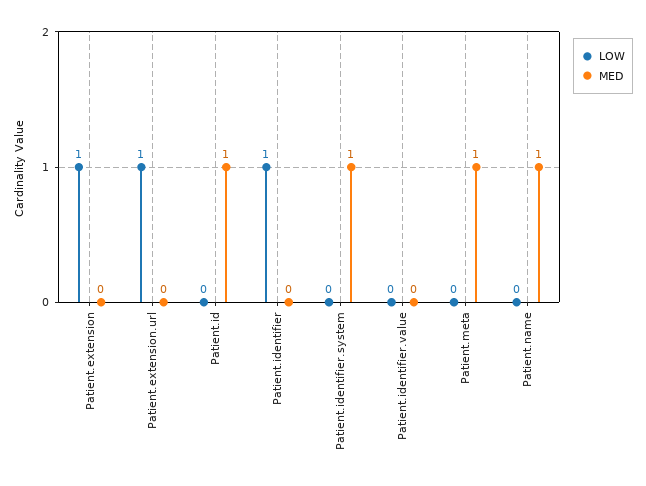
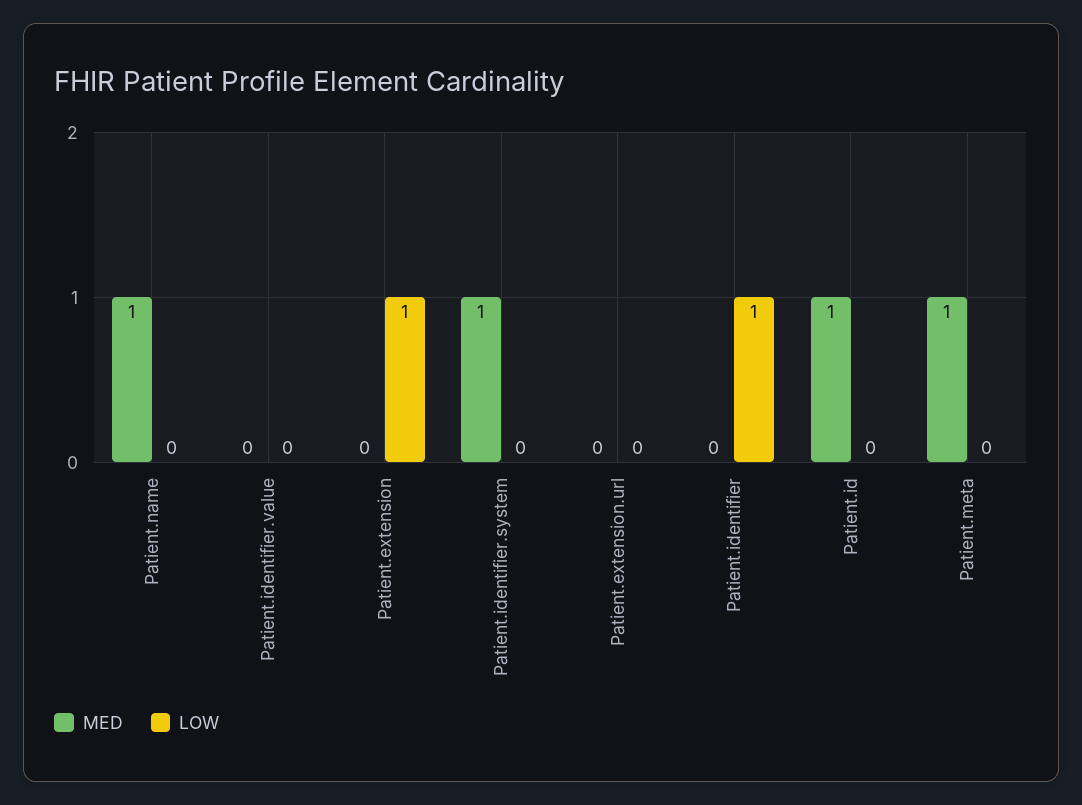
  {
    "LOW": {
      "Patient.extension": 1,
-     "Patient.extension.url": 1,
+     "Patient.extension.url": 0,
      "Patient.id": 0,
      "Patient.identifier": 1,
      "Patient.identifier.system": 0,
      "Patient.identifier.value": 0,
      "Patient.meta": 0,
      "Patient.name": 0
    },
    "MED": {
      "Patient.extension": 0,
      "Patient.extension.url": 0,
      "Patient.id": 1,
      "Patient.identifier": 0,
      "Patient.identifier.system": 1,
      "Patient.identifier.value": 0,
      "Patient.meta": 1,
      "Patient.name": 1
    }
  }

